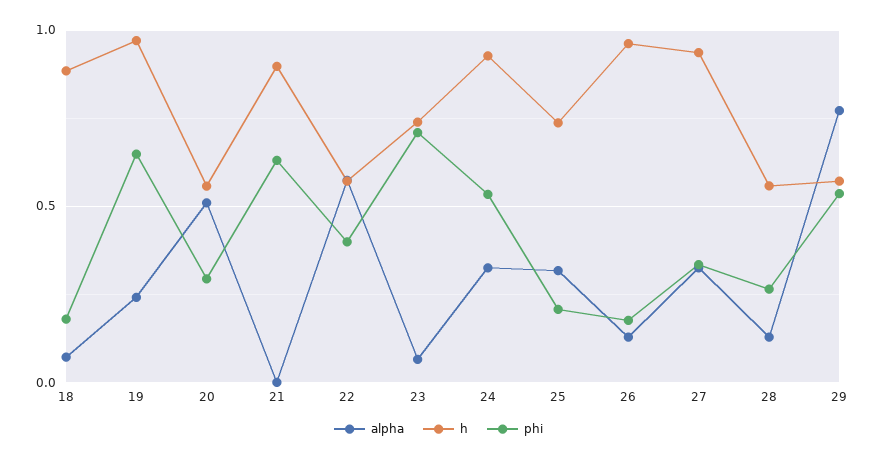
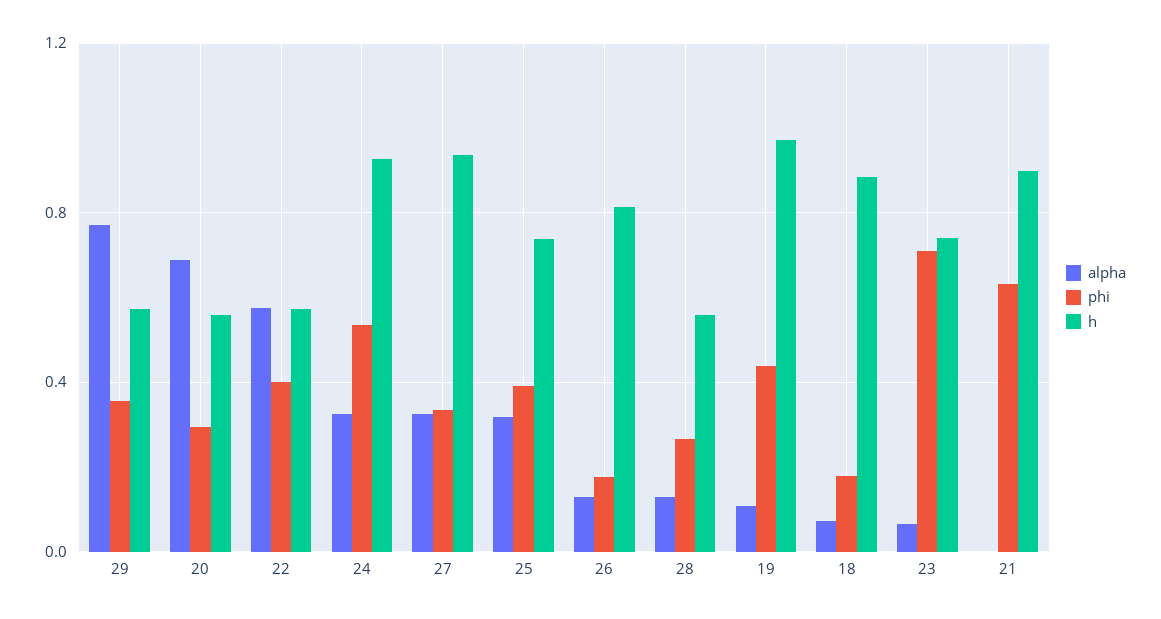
  {
    "alpha": {
      "18": 0.05,
-     "19": 0.25,
+     "19": 0.1,
-     "20": 0.5,
+     "20": 0.7,
      "21": 0,
      "22": 0.55,
      "23": 0.05,
      "24": 0.35,
      "25": 0.3,
      "26": 0.15,
      "27": 0.35,
      "28": 0.15,
      "29": 0.75
    },
    "h": {
      "18": 0.9,
      "19": 0.95,
      "20": 0.55,
      "21": 0.9,
      "22": 0.55,
      "23": 0.75,
      "24": 0.95,
      "25": 0.75,
-     "26": 0.95,
+     "26": 0.8,
      "27": 0.95,
      "28": 0.55,
      "29": 0.55
    },
    "phi": {
      "18": 0.2,
-     "19": 0.65,
+     "19": 0.45,
      "20": 0.3,
      "21": 0.65,
      "22": 0.4,
      "23": 0.7,
      "24": 0.55,
-     "25": 0.2,
+     "25": 0.4,
      "26": 0.2,
      "27": 0.35,
      "28": 0.25,
-     "29": 0.55
+     "29": 0.35
    }
  }

